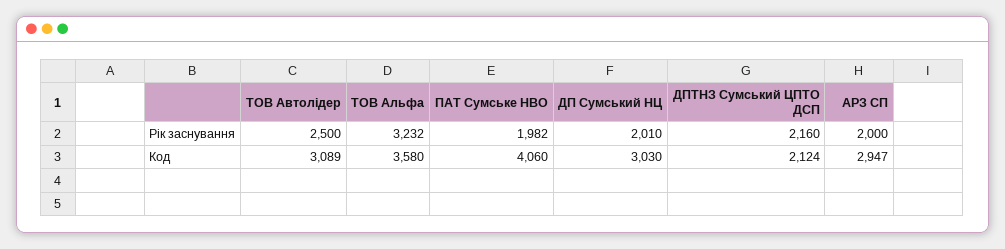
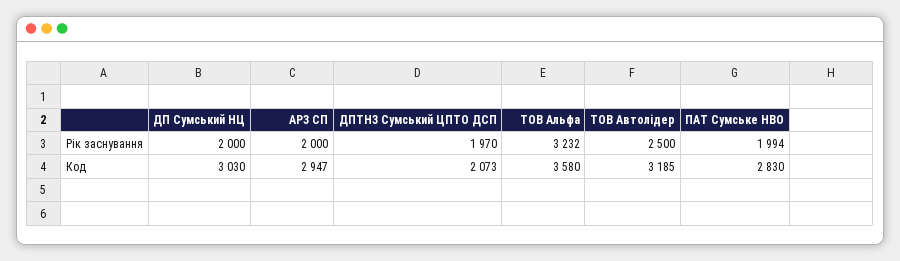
  {
    "ТОВ Автолідер": {
      "Рік заснування": 2500,
-     "Код": 3089
+     "Код": 3185
    },
    "ТОВ Альфа": {
      "Рік заснування": 3232,
      "Код": 3580
    },
    "ПАТ Сумське НВО": {
-     "Рік заснування": 1982,
+     "Рік заснування": 1994,
-     "Код": 4060
+     "Код": 2830
    },
    "ДП Сумський НЦ": {
-     "Рік заснування": 2010,
+     "Рік заснування": 2000,
      "Код": 3030
    },
    "ДПТНЗ Сумський ЦПТО ДСП": {
-     "Рік заснування": 2160,
+     "Рік заснування": 1970,
-     "Код": 2124
+     "Код": 2073
    },
    "АРЗ СП": {
      "Рік заснування": 2000,
      "Код": 2947
    }
  }

